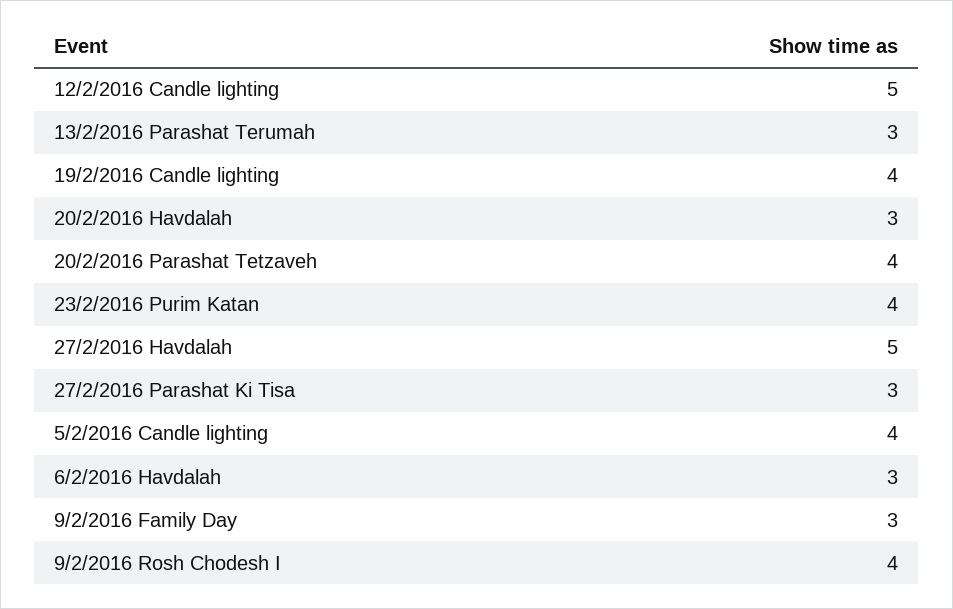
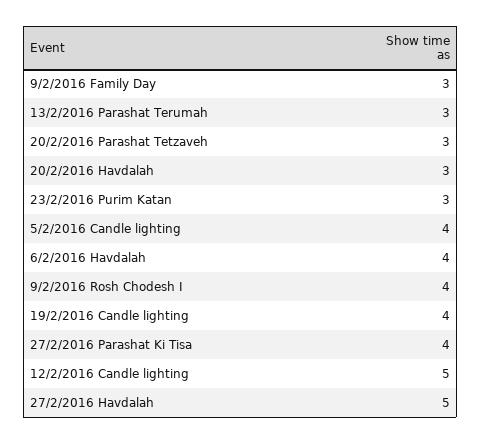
  {
    "12/2/2016 Candle lighting": 5,
    "13/2/2016 Parashat Terumah": 3,
    "19/2/2016 Candle lighting": 4,
    "20/2/2016 Havdalah": 3,
-   "20/2/2016 Parashat Tetzaveh": 4,
+   "20/2/2016 Parashat Tetzaveh": 3,
-   "23/2/2016 Purim Katan": 4,
+   "23/2/2016 Purim Katan": 3,
    "27/2/2016 Havdalah": 5,
-   "27/2/2016 Parashat Ki Tisa": 3,
+   "27/2/2016 Parashat Ki Tisa": 4,
    "5/2/2016 Candle lighting": 4,
-   "6/2/2016 Havdalah": 3,
+   "6/2/2016 Havdalah": 4,
    "9/2/2016 Family Day": 3,
    "9/2/2016 Rosh Chodesh I": 4
  }

